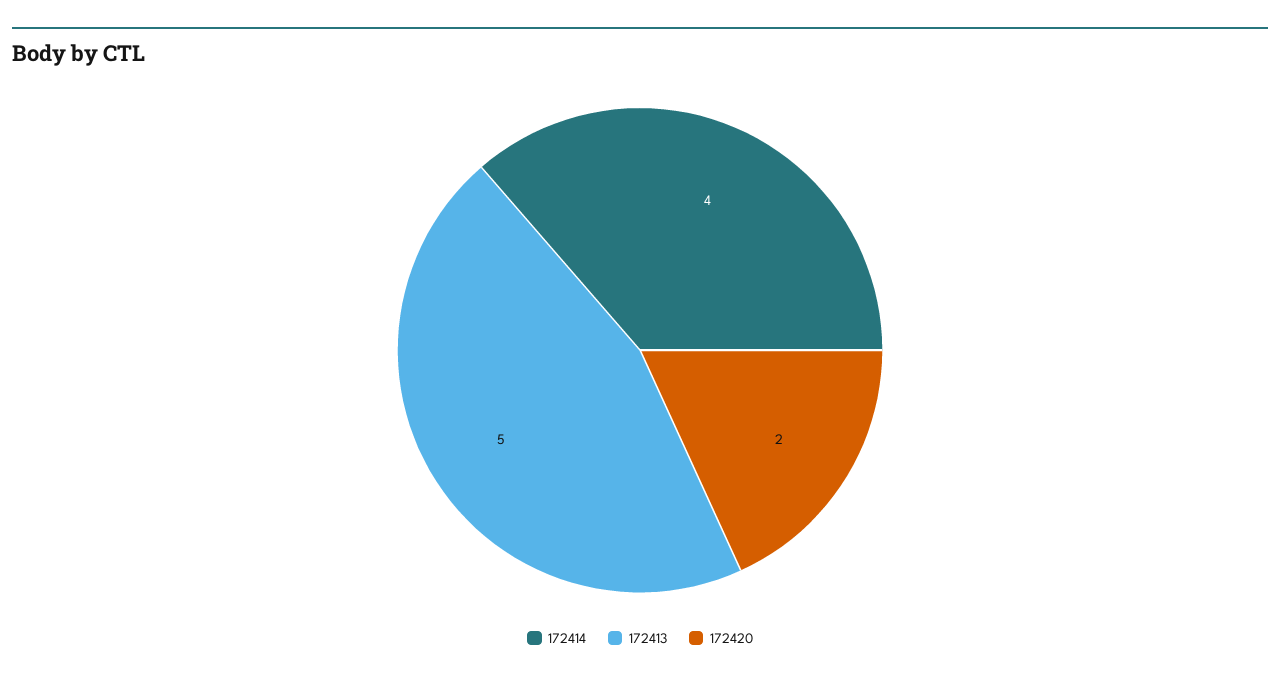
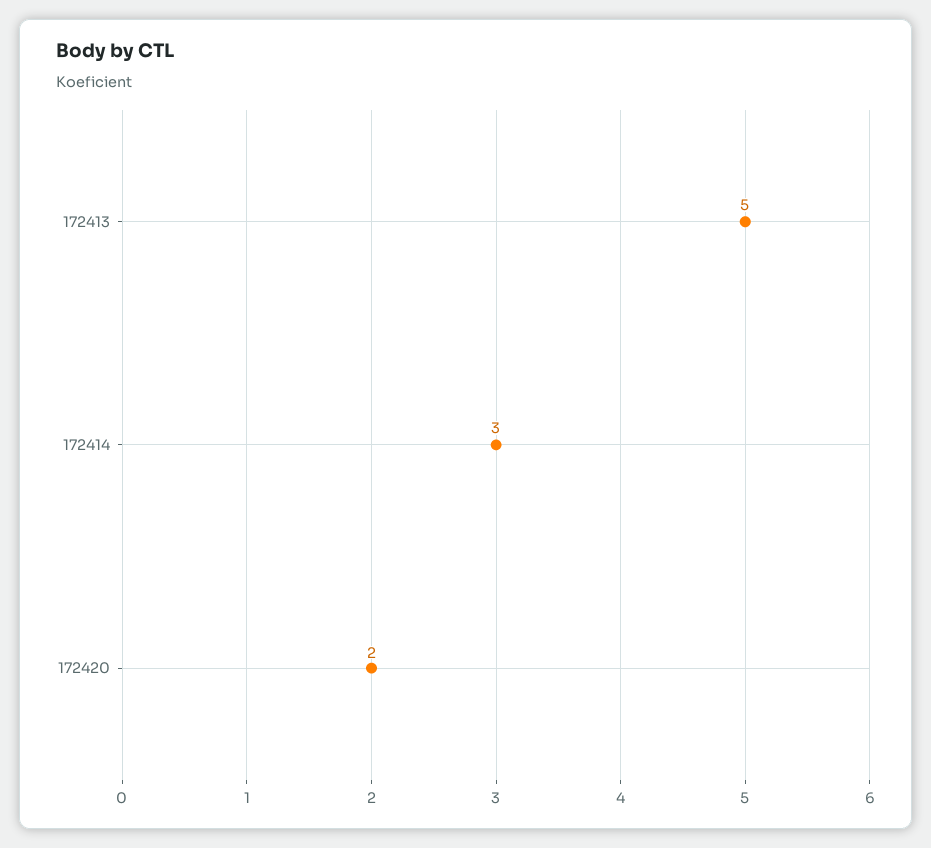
  {
-   "172414": 4,
+   "172414": 3,
    "172413": 5,
    "172420": 2
  }

